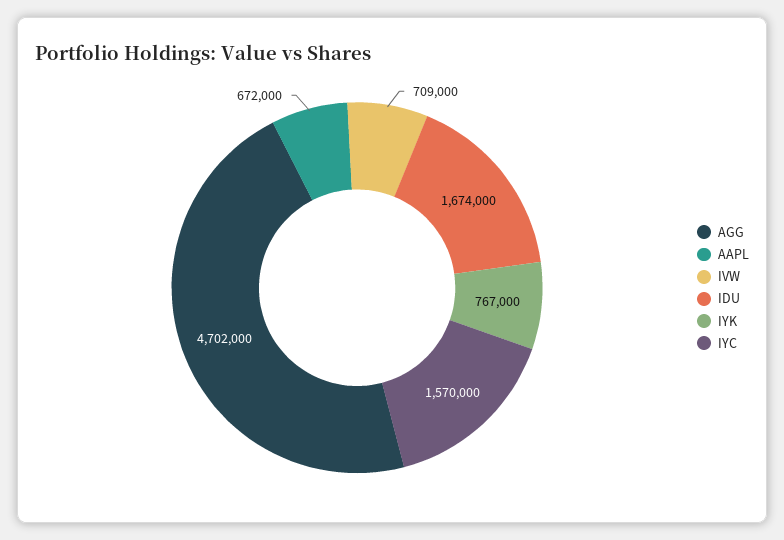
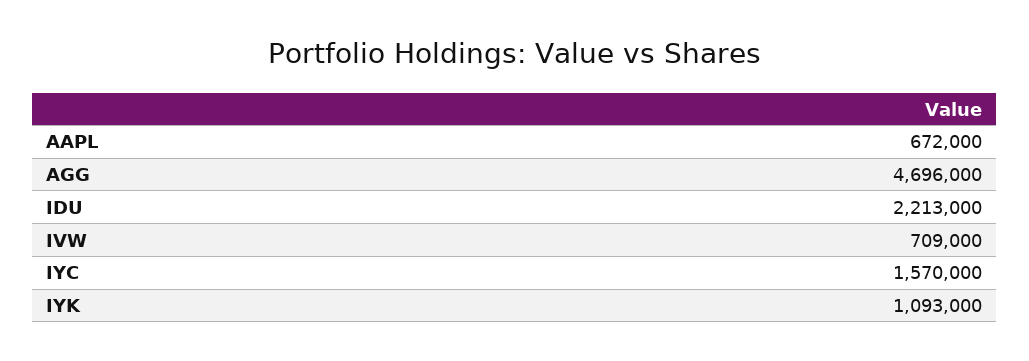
  {
-   "AGG": 4702000,
+   "AGG": 4696000,
    "AAPL": 672000,
    "IVW": 709000,
-   "IDU": 1674000,
+   "IDU": 2213000,
-   "IYK": 767000,
+   "IYK": 1093000,
    "IYC": 1570000
  }

